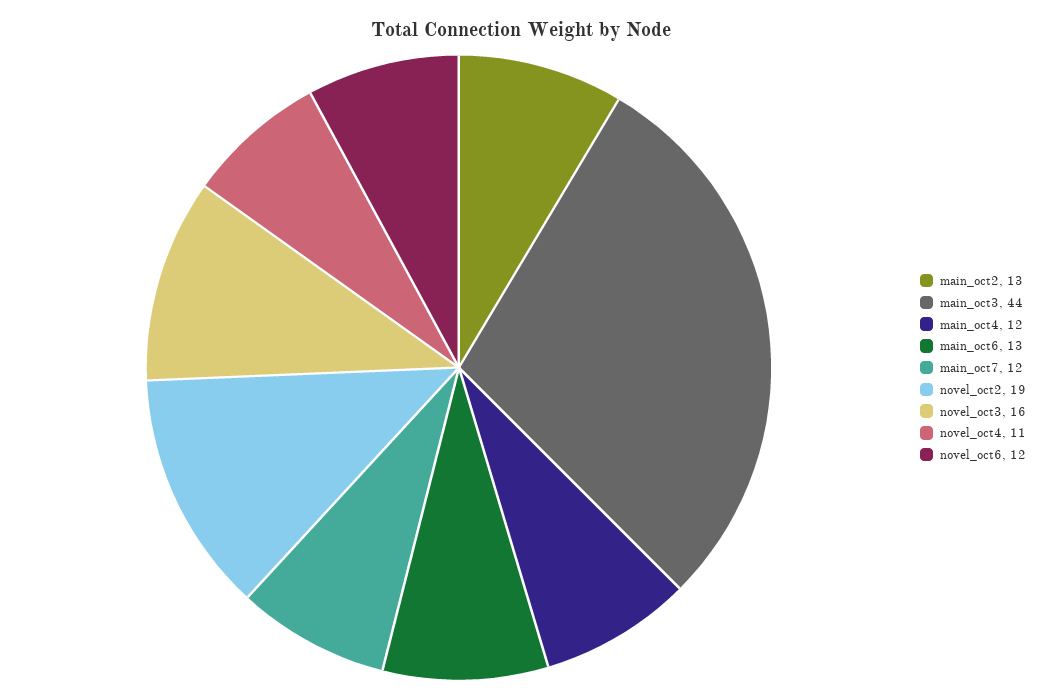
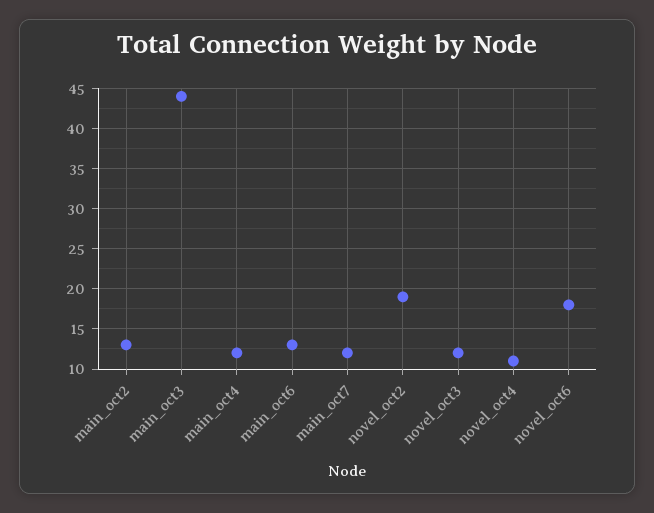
  {
    "main_oct2": 13,
    "main_oct3": 44,
    "main_oct4": 12,
    "main_oct6": 13,
    "main_oct7": 12,
    "novel_oct2": 19,
-   "novel_oct3": 16,
+   "novel_oct3": 12,
    "novel_oct4": 11,
-   "novel_oct6": 12
+   "novel_oct6": 18
  }

